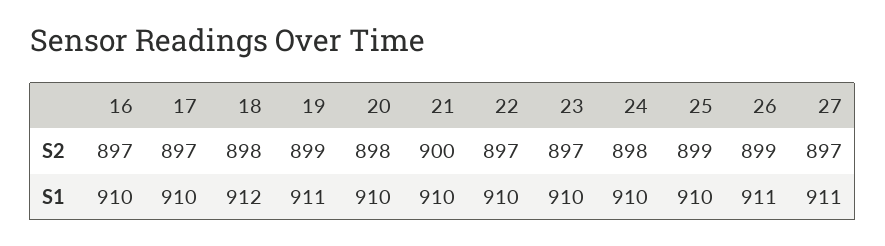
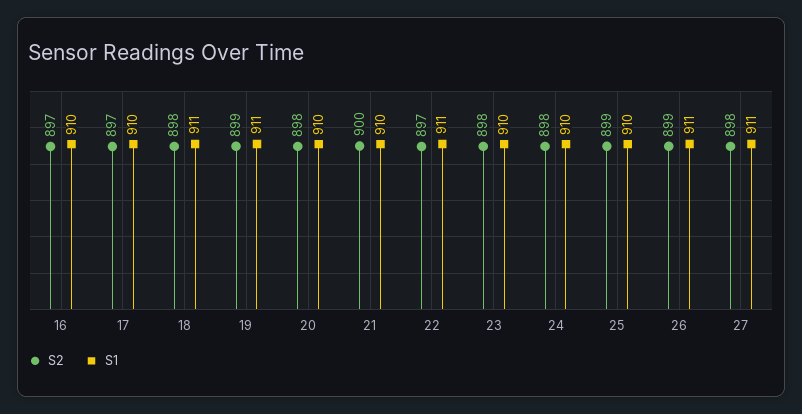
  {
    "S2": {
      "16": 897,
      "17": 897,
      "18": 898,
      "19": 899,
      "20": 898,
      "21": 900,
      "22": 897,
-     "23": 897,
+     "23": 898,
      "24": 898,
      "25": 899,
      "26": 899,
-     "27": 897
+     "27": 898
    },
    "S1": {
      "16": 910,
      "17": 910,
-     "18": 912,
+     "18": 911,
      "19": 911,
      "20": 910,
      "21": 910,
-     "22": 910,
+     "22": 911,
      "23": 910,
      "24": 910,
      "25": 910,
      "26": 911,
      "27": 911
    }
  }

